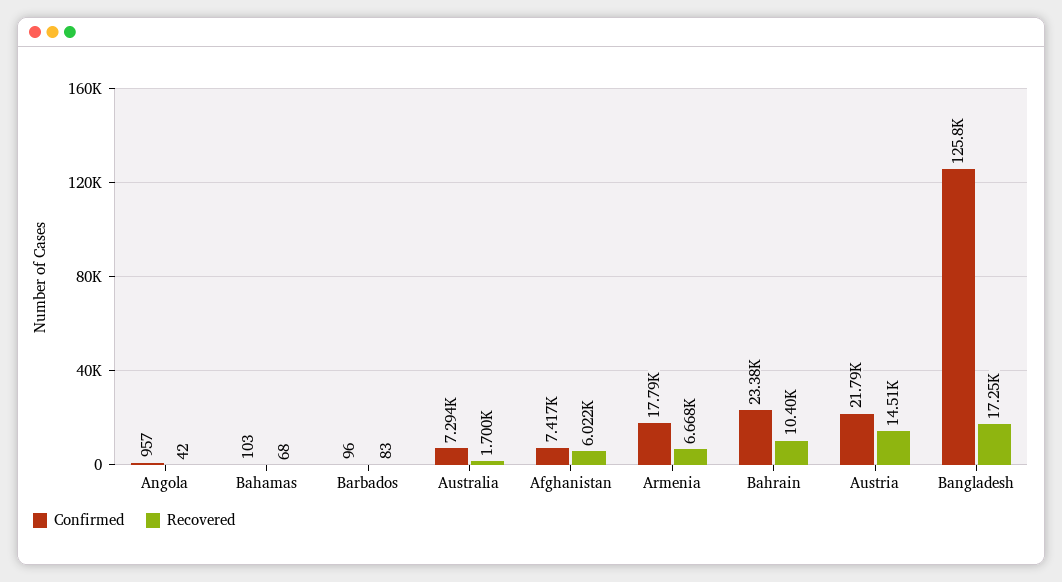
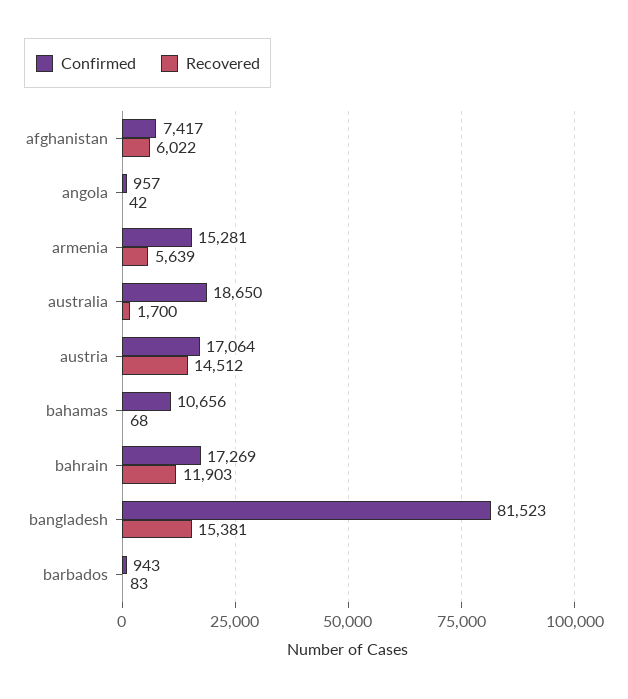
  {
    "Confirmed": {
      "Angola": 957,
-     "Bahamas": 103,
+     "Bahamas": 10656,
-     "Barbados": 96,
+     "Barbados": 943,
-     "Australia": 7294,
+     "Australia": 18650,
      "Afghanistan": 7417,
-     "Armenia": 17790,
+     "Armenia": 15281,
-     "Bahrain": 23380,
+     "Bahrain": 17269,
-     "Austria": 21790,
+     "Austria": 17064,
-     "Bangladesh": 125800
+     "Bangladesh": 81523
    },
    "Recovered": {
      "Angola": 42,
      "Bahamas": 68,
      "Barbados": 83,
      "Australia": 1700,
      "Afghanistan": 6022,
-     "Armenia": 6668,
+     "Armenia": 5639,
-     "Bahrain": 10400,
+     "Bahrain": 11903,
      "Austria": 14512,
-     "Bangladesh": 17250
+     "Bangladesh": 15381
    }
  }

